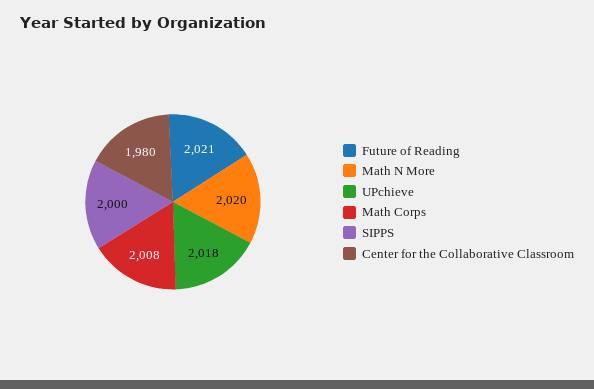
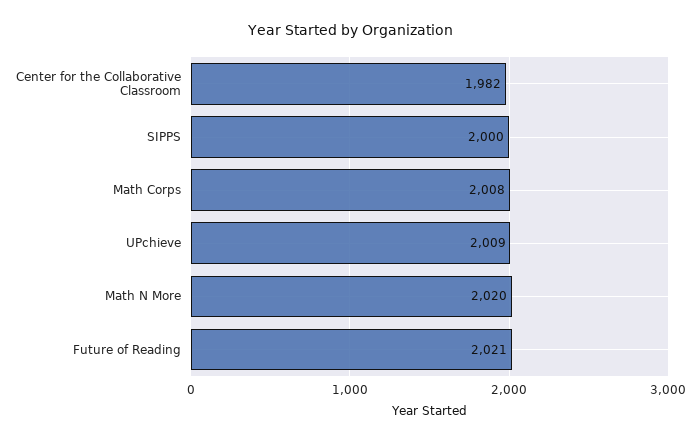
  {
    "Future of Reading": 2021,
    "Math N More": 2020,
-   "UPchieve": 2018,
+   "UPchieve": 2009,
    "Math Corps": 2008,
    "SIPPS": 2000,
-   "Center for the Collaborative Classroom": 1980
+   "Center for the Collaborative Classroom": 1982
  }

